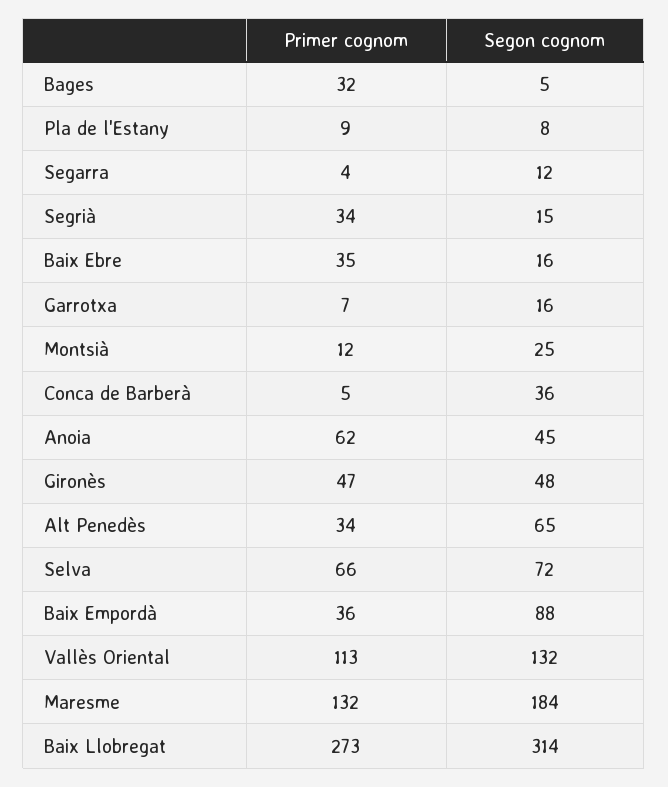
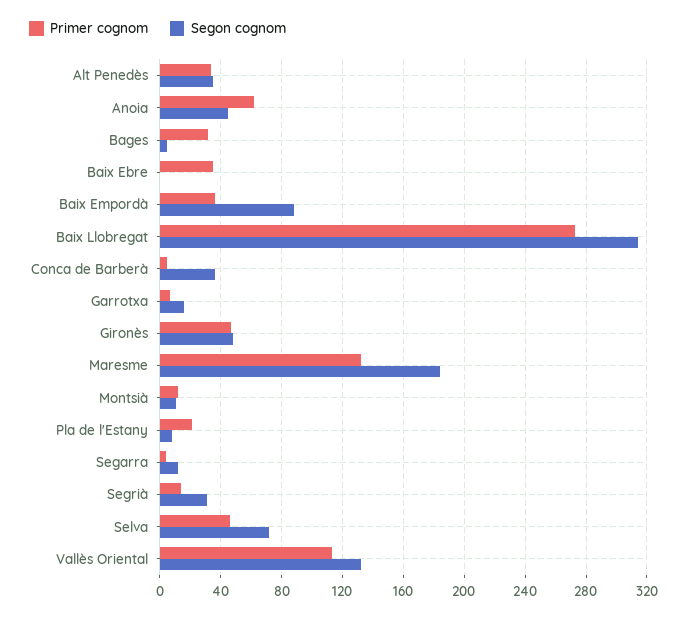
  {
    "Primer cognom": {
      "Bages": 32,
-     "Pla de l'Estany": 9,
+     "Pla de l'Estany": 20,
      "Segarra": 4,
-     "Segrià": 34,
+     "Segrià": 15,
      "Baix Ebre": 35,
      "Garrotxa": 7,
      "Montsià": 12,
      "Conca de Barberà": 5,
      "Anoia": 62,
      "Gironès": 47,
      "Alt Penedès": 34,
-     "Selva": 66,
+     "Selva": 45,
      "Baix Empordà": 36,
      "Vallès Oriental": 113,
      "Maresme": 132,
      "Baix Llobregat": 273
    },
    "Segon cognom": {
      "Bages": 5,
      "Pla de l'Estany": 8,
      "Segarra": 12,
-     "Segrià": 15,
+     "Segrià": 30,
-     "Baix Ebre": 16,
+     "Baix Ebre": 0,
      "Garrotxa": 16,
-     "Montsià": 25,
+     "Montsià": 10,
      "Conca de Barberà": 36,
      "Anoia": 45,
      "Gironès": 48,
-     "Alt Penedès": 65,
+     "Alt Penedès": 35,
      "Selva": 72,
      "Baix Empordà": 88,
      "Vallès Oriental": 132,
      "Maresme": 184,
      "Baix Llobregat": 314
    }
  }

